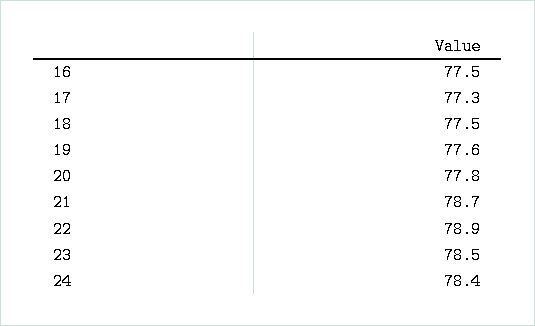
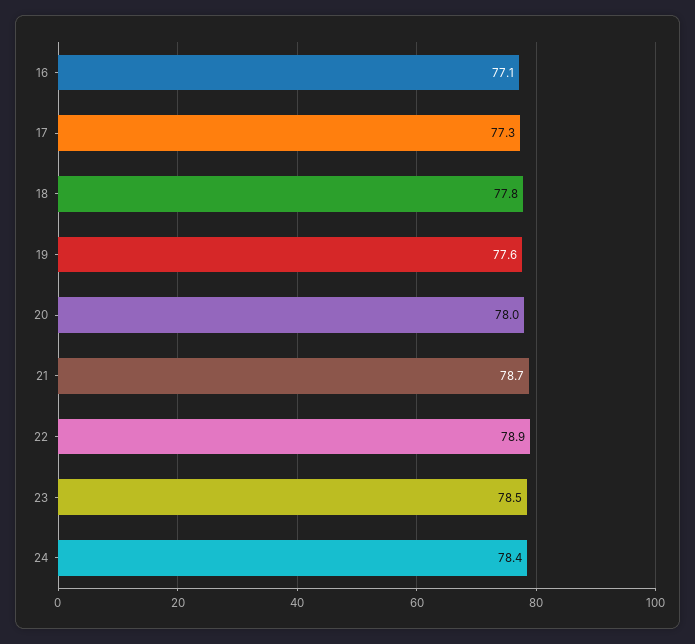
  {
-   "16": 77.5,
+   "16": 77.1,
    "17": 77.3,
-   "18": 77.5,
+   "18": 77.8,
    "19": 77.6,
-   "20": 77.8,
+   "20": 78,
    "21": 78.7,
    "22": 78.9,
    "23": 78.5,
    "24": 78.4
  }

